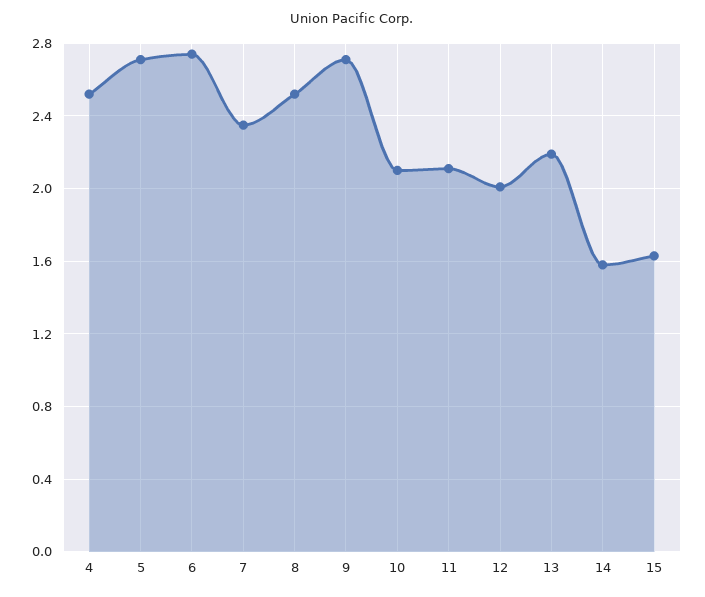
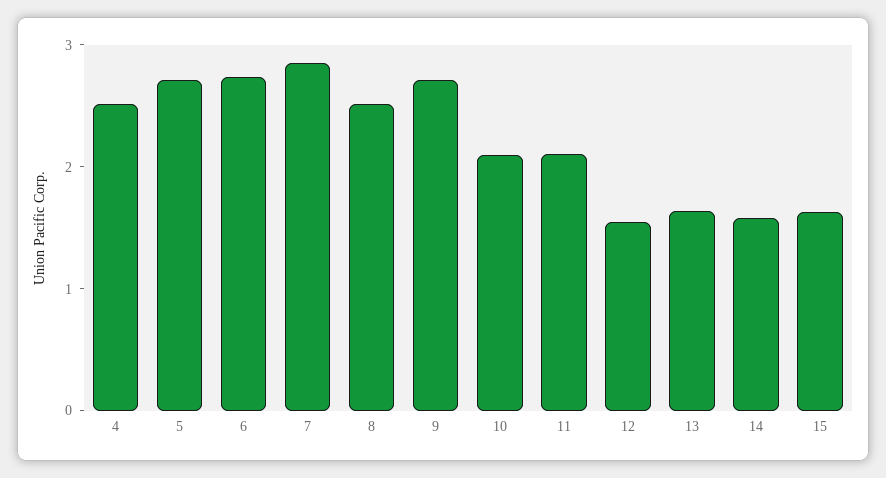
  {
    "4": 2.5,
    "5": 2.7,
    "6": 2.75,
-   "7": 2.35,
+   "7": 2.8,
    "8": 2.5,
    "9": 2.7,
    "10": 2.1,
    "11": 2.1,
-   "12": 2,
+   "12": 1.6,
-   "13": 2.2,
+   "13": 1.6,
    "14": 1.6,
    "15": 1.65
  }

